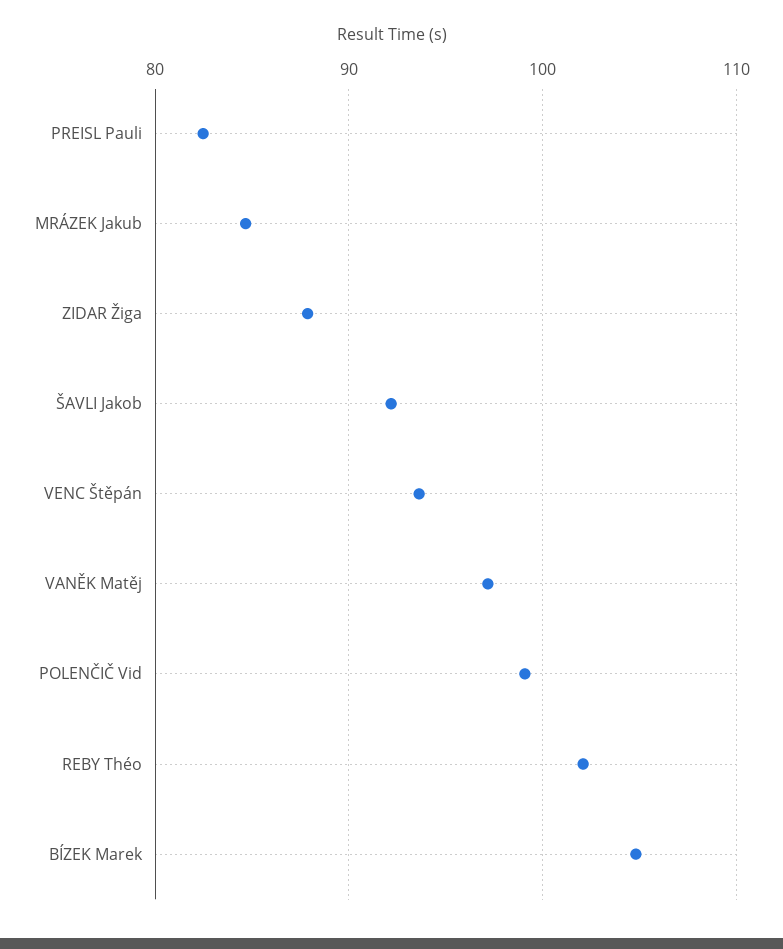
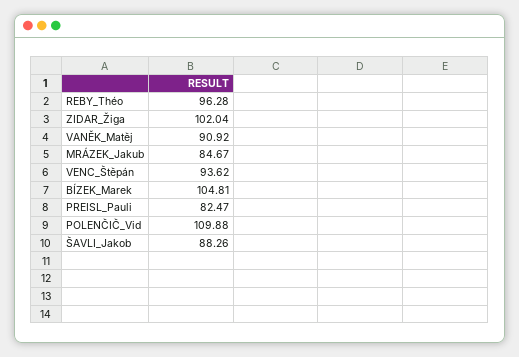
  {
    "PREISL Pauli": 82.47,
    "MRÁZEK Jakub": 84.67,
-   "ZIDAR Žiga": 88,
+   "ZIDAR Žiga": 102.04,
-   "ŠAVLI Jakob": 92,
+   "ŠAVLI Jakob": 88.26,
    "VENC Štěpán": 93.62,
-   "VANĚK Matěj": 97,
+   "VANĚK Matěj": 90.92,
-   "POLENČIČ Vid": 99,
+   "POLENČIČ Vid": 109.88,
-   "REBY Théo": 102,
+   "REBY Théo": 96.28,
    "BÍZEK Marek": 104.81
  }

